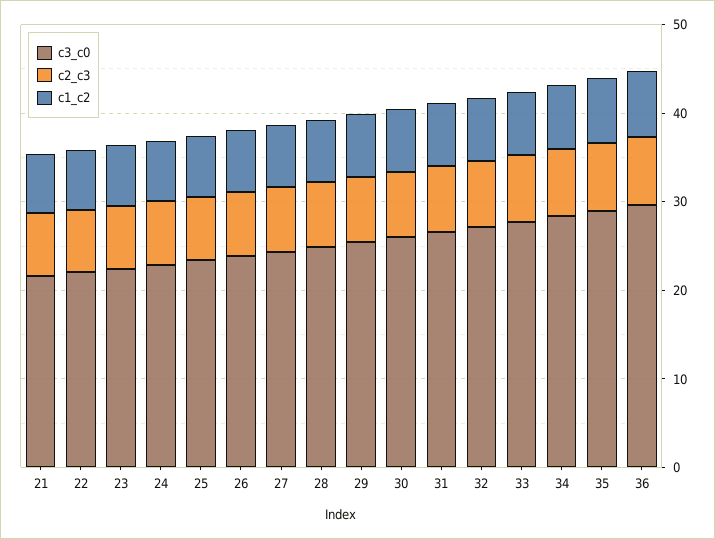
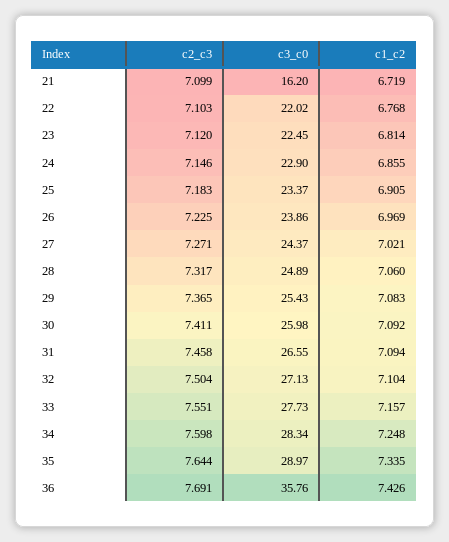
  {
    "c3_c0": {
-     "21": 22,
+     "21": 16.2,
      "22": 22.02,
      "23": 22.45,
      "24": 22.9,
      "25": 23.37,
      "26": 23.86,
      "27": 24.37,
      "28": 24.89,
      "29": 25.43,
      "30": 25.98,
      "31": 26.55,
      "32": 27.13,
      "33": 27.73,
      "34": 28.34,
      "35": 28.97,
-     "36": 30
+     "36": 35.76
    },
    "c2_c3": {
      "21": 7.099,
      "22": 7.103,
      "23": 7.12,
      "24": 7.146,
      "25": 7.183,
      "26": 7.225,
      "27": 7.271,
      "28": 7.317,
      "29": 7.365,
      "30": 7.411,
      "31": 7.458,
      "32": 7.504,
      "33": 7.551,
      "34": 7.598,
      "35": 7.644,
      "36": 7.691
    },
    "c1_c2": {
      "21": 6.719,
      "22": 6.768,
      "23": 6.814,
      "24": 6.855,
      "25": 6.905,
      "26": 6.969,
      "27": 7.021,
      "28": 7.06,
      "29": 7.083,
      "30": 7.092,
      "31": 7.094,
      "32": 7.104,
      "33": 7.157,
      "34": 7.248,
      "35": 7.335,
      "36": 7.426
    }
  }

